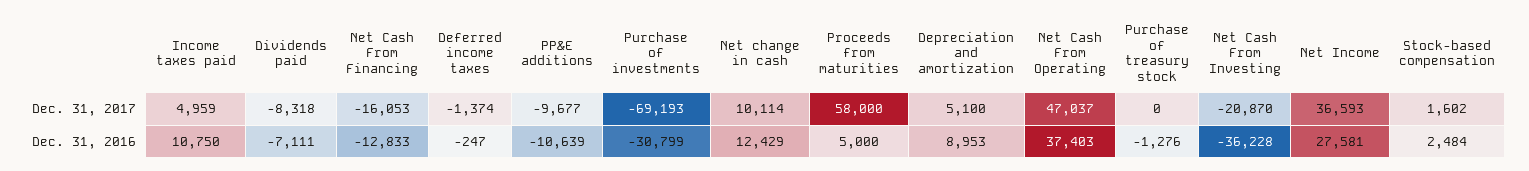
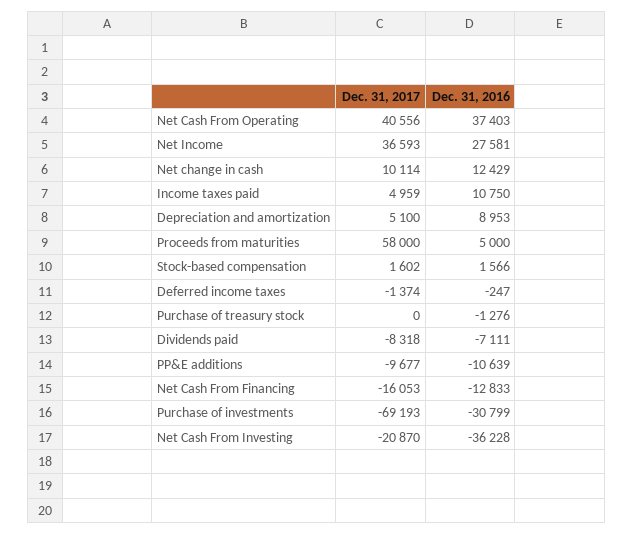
  {
    "Income taxes paid": {
      "Dec. 31, 2017": 4959,
      "Dec. 31, 2016": 10750
    },
    "Dividends paid": {
      "Dec. 31, 2017": -8318,
      "Dec. 31, 2016": -7111
    },
    "Net Cash From Financing": {
      "Dec. 31, 2017": -16053,
      "Dec. 31, 2016": -12833
    },
    "Deferred income taxes": {
      "Dec. 31, 2017": -1374,
      "Dec. 31, 2016": -247
    },
    "PP&E additions": {
      "Dec. 31, 2017": -9677,
      "Dec. 31, 2016": -10639
    },
    "Purchase of investments": {
      "Dec. 31, 2017": -69193,
      "Dec. 31, 2016": -30799
    },
    "Net change in cash": {
      "Dec. 31, 2017": 10114,
      "Dec. 31, 2016": 12429
    },
    "Proceeds from maturities": {
      "Dec. 31, 2017": 58000,
      "Dec. 31, 2016": 5000
    },
    "Depreciation and amortization": {
      "Dec. 31, 2017": 5100,
      "Dec. 31, 2016": 8953
    },
    "Net Cash From Operating": {
-     "Dec. 31, 2017": 47037,
+     "Dec. 31, 2017": 40556,
      "Dec. 31, 2016": 37403
    },
    "Purchase of treasury stock": {
      "Dec. 31, 2017": 0,
      "Dec. 31, 2016": -1276
    },
    "Net Cash From Investing": {
      "Dec. 31, 2017": -20870,
      "Dec. 31, 2016": -36228
    },
    "Net Income": {
      "Dec. 31, 2017": 36593,
      "Dec. 31, 2016": 27581
    },
    "Stock-based compensation": {
      "Dec. 31, 2017": 1602,
-     "Dec. 31, 2016": 2484
+     "Dec. 31, 2016": 1566
    }
  }

